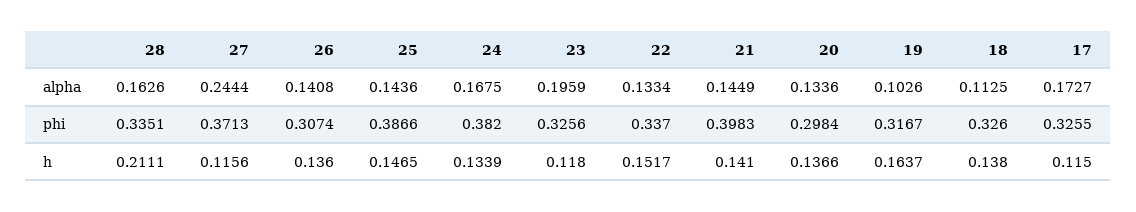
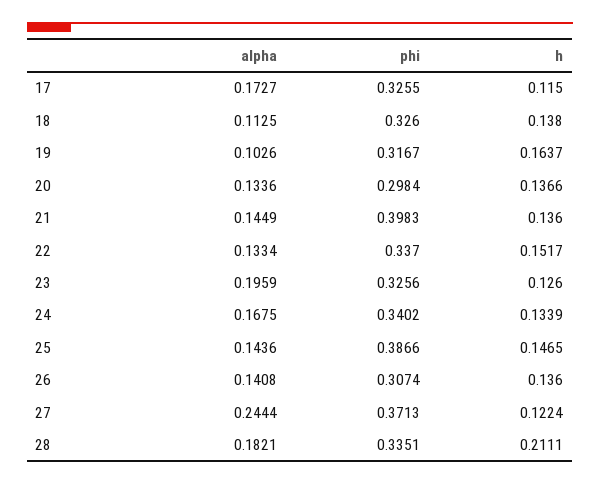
  {
    "28": {
-     "alpha": 0.1626,
+     "alpha": 0.1821,
      "phi": 0.3351,
      "h": 0.2111
    },
    "27": {
      "alpha": 0.2444,
      "phi": 0.3713,
-     "h": 0.1156
+     "h": 0.1224
    },
    "26": {
      "alpha": 0.1408,
      "phi": 0.3074,
      "h": 0.136
    },
    "25": {
      "alpha": 0.1436,
      "phi": 0.3866,
      "h": 0.1465
    },
    "24": {
      "alpha": 0.1675,
-     "phi": 0.382,
+     "phi": 0.3402,
      "h": 0.1339
    },
    "23": {
      "alpha": 0.1959,
      "phi": 0.3256,
-     "h": 0.118
+     "h": 0.126
    },
    "22": {
      "alpha": 0.1334,
      "phi": 0.337,
      "h": 0.1517
    },
    "21": {
      "alpha": 0.1449,
      "phi": 0.3983,
-     "h": 0.141
+     "h": 0.136
    },
    "20": {
      "alpha": 0.1336,
      "phi": 0.2984,
      "h": 0.1366
    },
    "19": {
      "alpha": 0.1026,
      "phi": 0.3167,
      "h": 0.1637
    },
    "18": {
      "alpha": 0.1125,
      "phi": 0.326,
      "h": 0.138
    },
    "17": {
      "alpha": 0.1727,
      "phi": 0.3255,
      "h": 0.115
    }
  }

